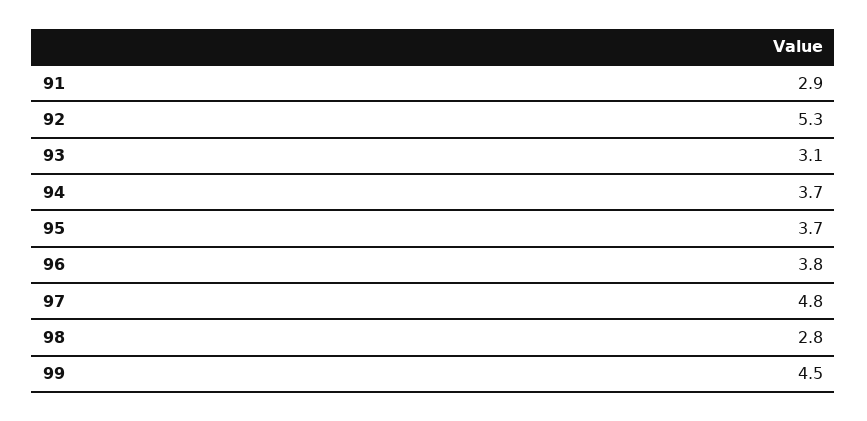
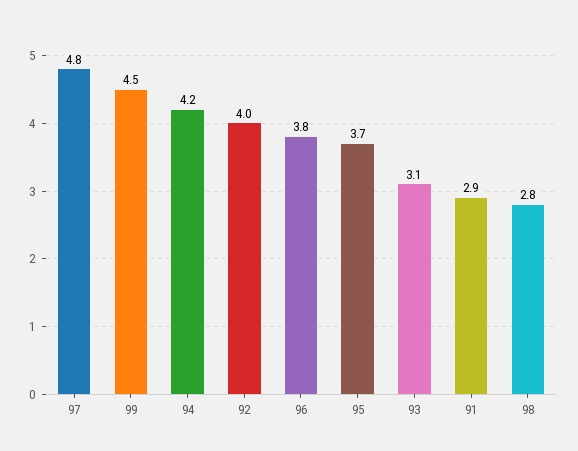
  {
    "91": 2.9,
-   "92": 5.3,
+   "92": 4,
    "93": 3.1,
-   "94": 3.7,
+   "94": 4.2,
    "95": 3.7,
    "96": 3.8,
    "97": 4.8,
    "98": 2.8,
    "99": 4.5
  }

